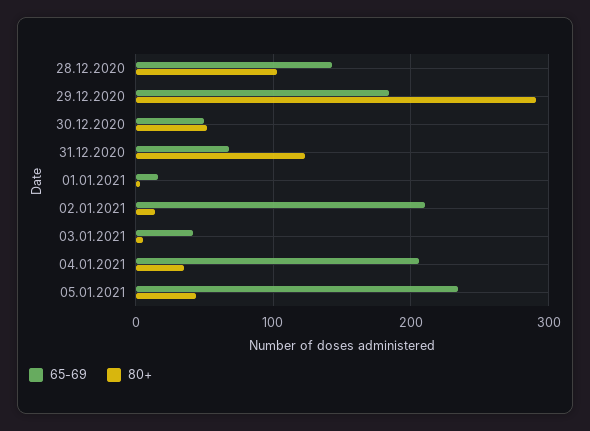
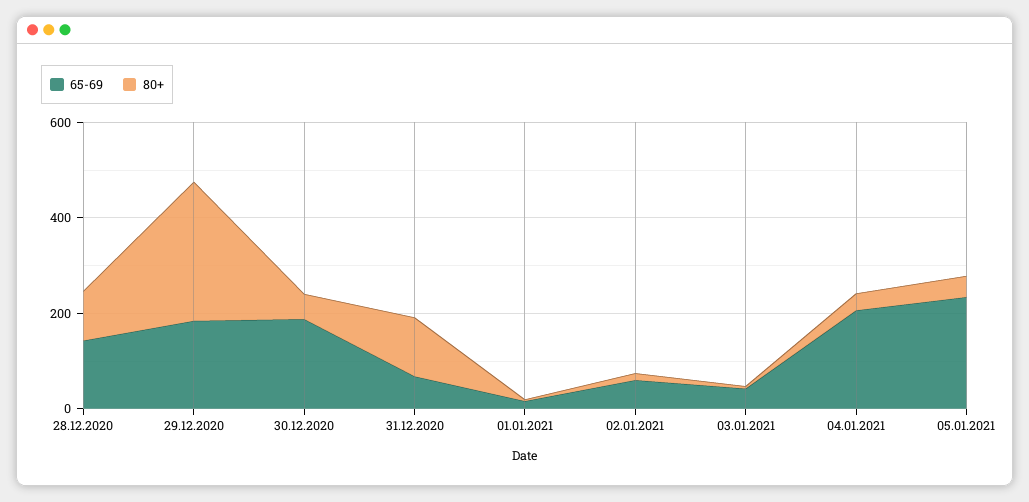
  {
    "65-69": {
      "28.12.2020": 140,
      "29.12.2020": 180,
-     "30.12.2020": 50,
+     "30.12.2020": 200,
      "31.12.2020": 70,
      "01.01.2021": 20,
-     "02.01.2021": 210,
+     "02.01.2021": 50,
      "03.01.2021": 40,
      "04.01.2021": 210,
      "05.01.2021": 230
    },
    "80+": {
      "28.12.2020": 100,
      "29.12.2020": 290,
      "30.12.2020": 50,
      "31.12.2020": 120,
      "01.01.2021": 0,
      "02.01.2021": 10,
      "03.01.2021": 10,
      "04.01.2021": 40,
      "05.01.2021": 40
    }
  }

